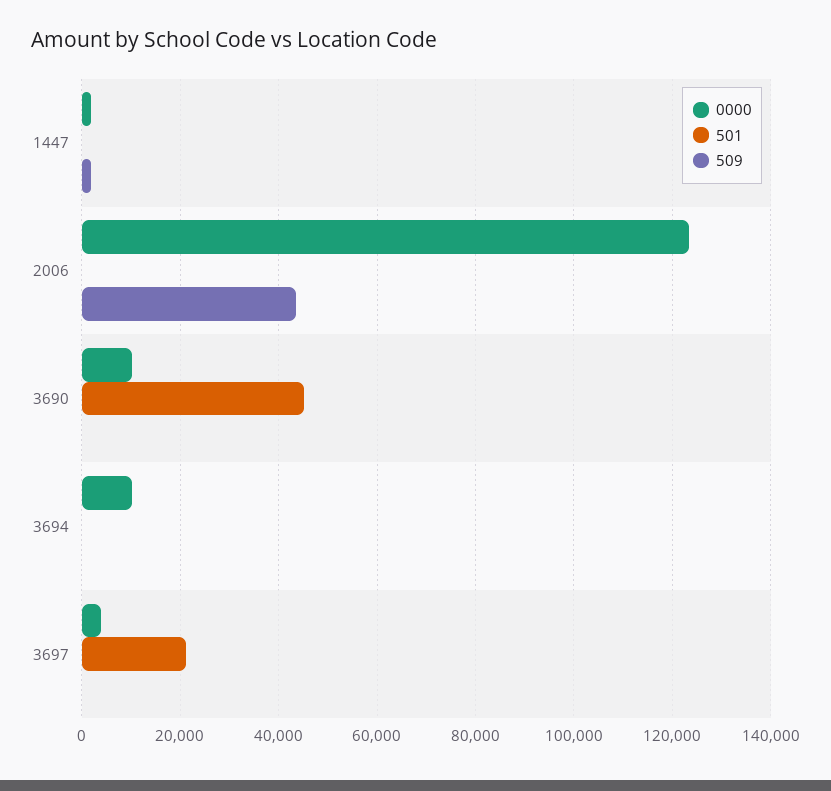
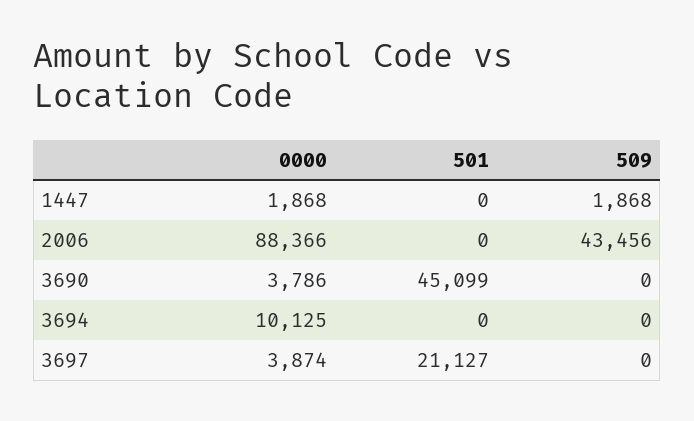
  {
    "0000": {
      "1447": 1868,
-     "2006": 124000,
+     "2006": 88366,
-     "3690": 10000,
+     "3690": 3786,
      "3694": 10125,
      "3697": 3874
    },
    "501": {
      "1447": 0,
      "2006": 0,
      "3690": 45099,
      "3694": 0,
      "3697": 21127
    },
    "509": {
      "1447": 1868,
      "2006": 43456,
      "3690": 0,
      "3694": 0,
      "3697": 0
    }
  }

